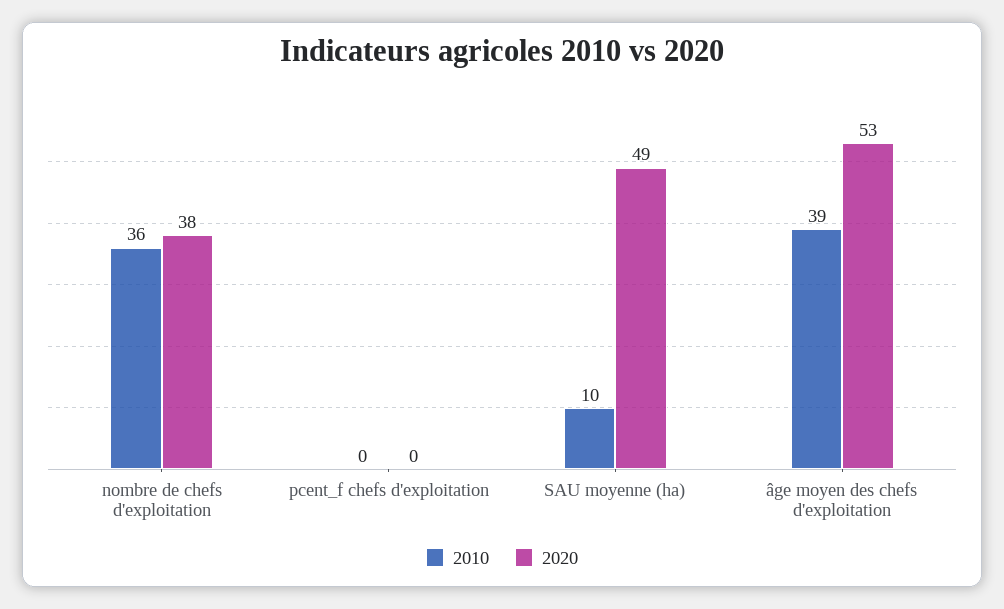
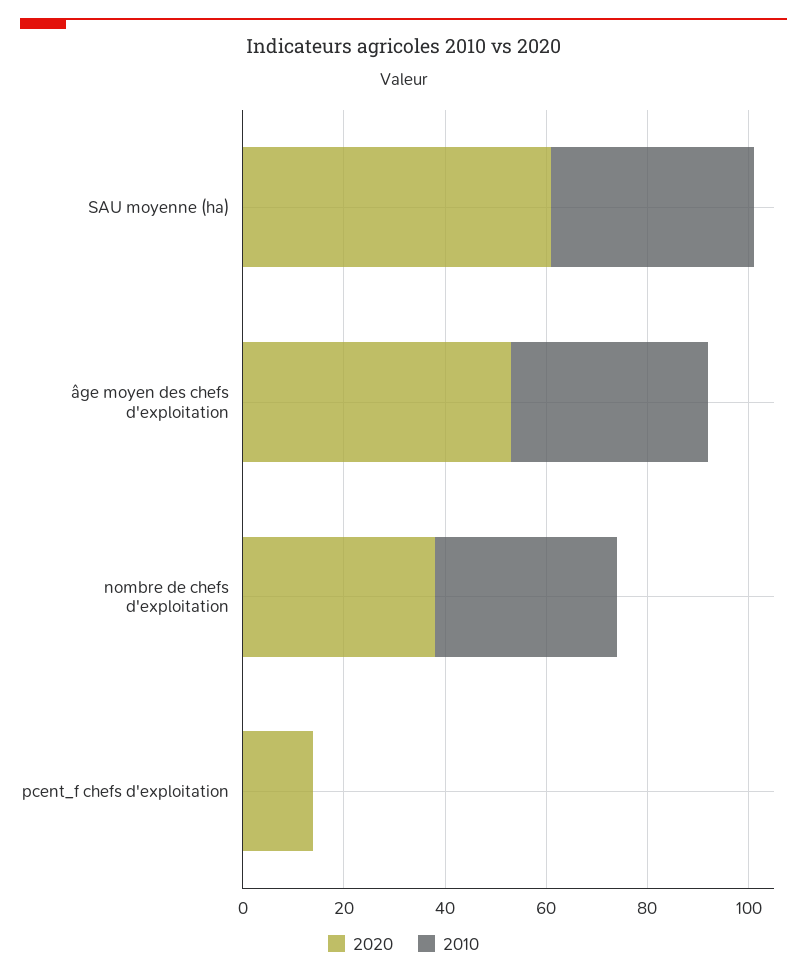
  {
    "2010": {
      "nombre de chefs d'exploitation": 36,
      "pcent_f chefs d'exploitation": 0,
-     "SAU moyenne (ha)": 10,
+     "SAU moyenne (ha)": 40,
      "âge moyen des chefs d'exploitation": 39
    },
    "2020": {
      "nombre de chefs d'exploitation": 38,
-     "pcent_f chefs d'exploitation": 0,
+     "pcent_f chefs d'exploitation": 15,
-     "SAU moyenne (ha)": 49,
+     "SAU moyenne (ha)": 60,
      "âge moyen des chefs d'exploitation": 53
    }
  }

